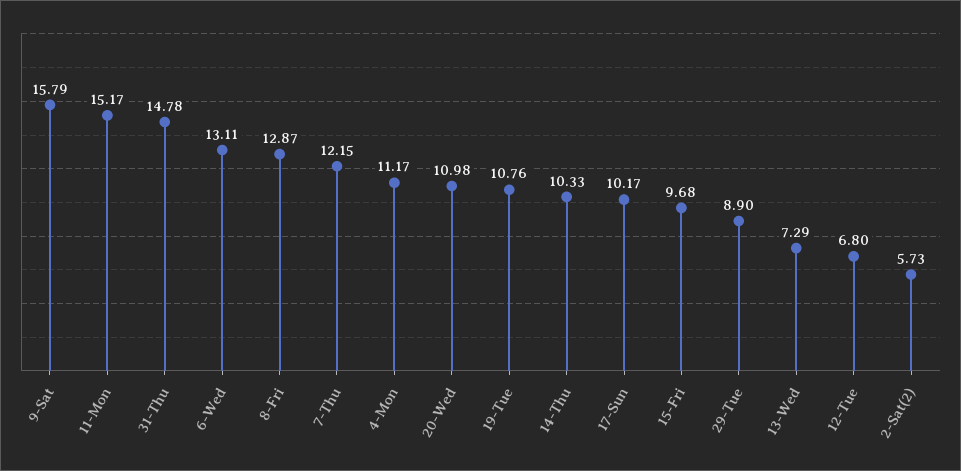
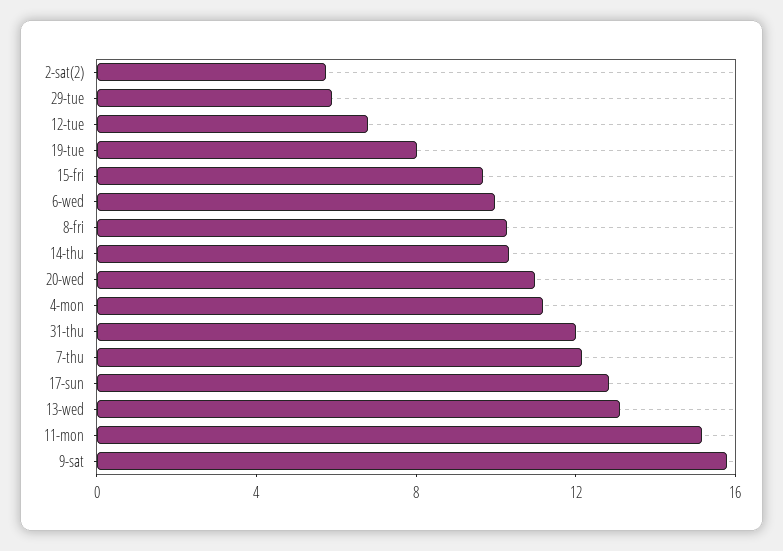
  {
    "9-Sat": 15.79,
    "11-Mon": 15.17,
-   "31-Thu": 14.78,
+   "31-Thu": 12,
-   "6-Wed": 13.11,
+   "6-Wed": 10,
-   "8-Fri": 12.87,
+   "8-Fri": 10,
    "7-Thu": 12.15,
    "4-Mon": 11.17,
    "20-Wed": 10.98,
-   "19-Tue": 10.76,
+   "19-Tue": 8,
    "14-Thu": 10.33,
-   "17-Sun": 10.17,
+   "17-Sun": 13,
    "15-Fri": 9.68,
-   "29-Tue": 8.9,
+   "29-Tue": 6,
-   "13-Wed": 7.29,
+   "13-Wed": 13,
    "12-Tue": 6.8,
    "2-Sat(2)": 5.73
  }

